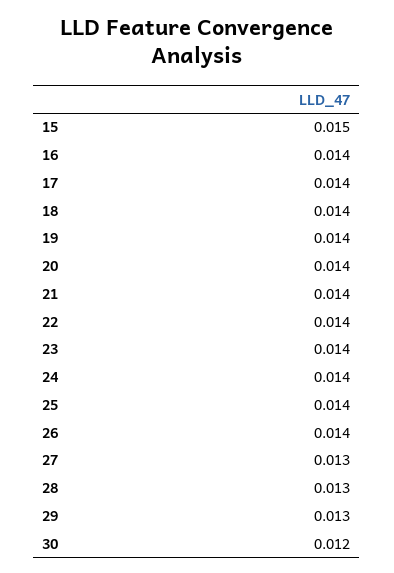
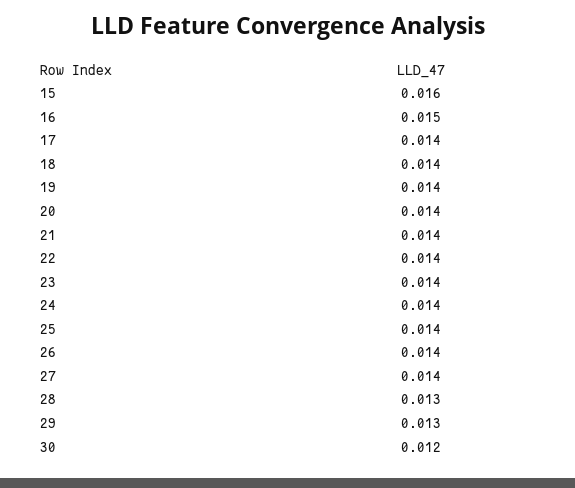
  {
-   "15": 0.015,
+   "15": 0.016,
-   "16": 0.014,
+   "16": 0.015,
    "17": 0.014,
    "18": 0.014,
    "19": 0.014,
    "20": 0.014,
    "21": 0.014,
    "22": 0.014,
    "23": 0.014,
    "24": 0.014,
    "25": 0.014,
    "26": 0.014,
-   "27": 0.013,
+   "27": 0.014,
    "28": 0.013,
    "29": 0.013,
    "30": 0.012
  }

